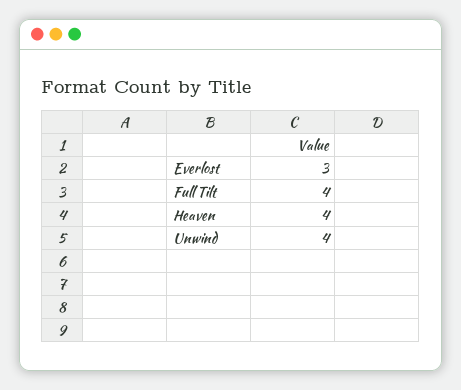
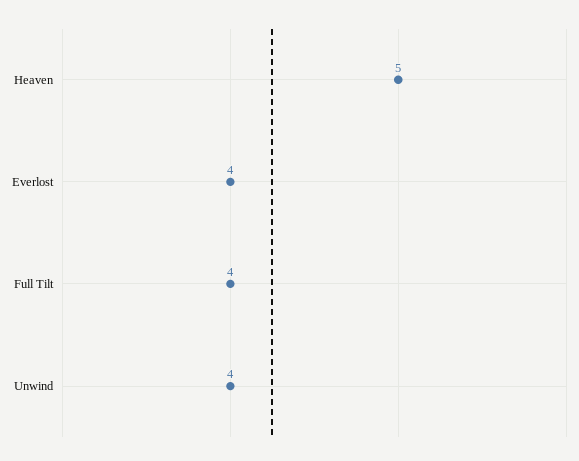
  {
-   "Everlost": 3,
+   "Everlost": 4,
    "Full Tilt": 4,
-   "Heaven": 4,
+   "Heaven": 5,
    "Unwind": 4
  }

